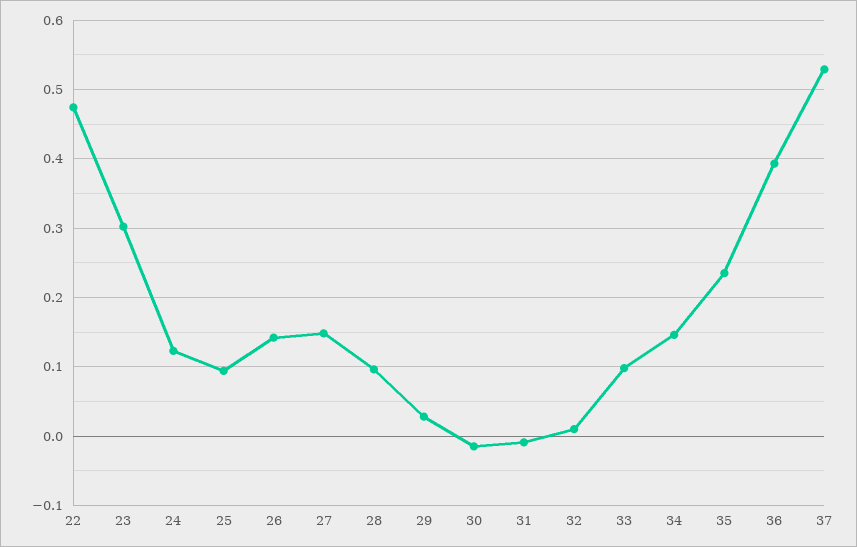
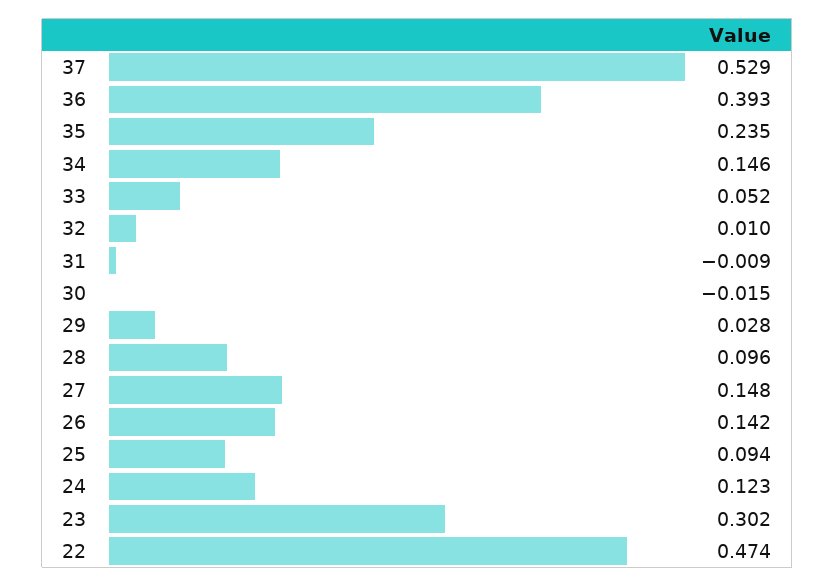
  {
    "22": 0.474,
    "23": 0.302,
    "24": 0.123,
    "25": 0.094,
    "26": 0.142,
    "27": 0.148,
    "28": 0.096,
    "29": 0.028,
    "30": -0.015,
    "31": -0.009,
    "32": 0.01,
-   "33": 0.1,
+   "33": 0.052,
    "34": 0.146,
    "35": 0.235,
    "36": 0.393,
    "37": 0.529
  }

